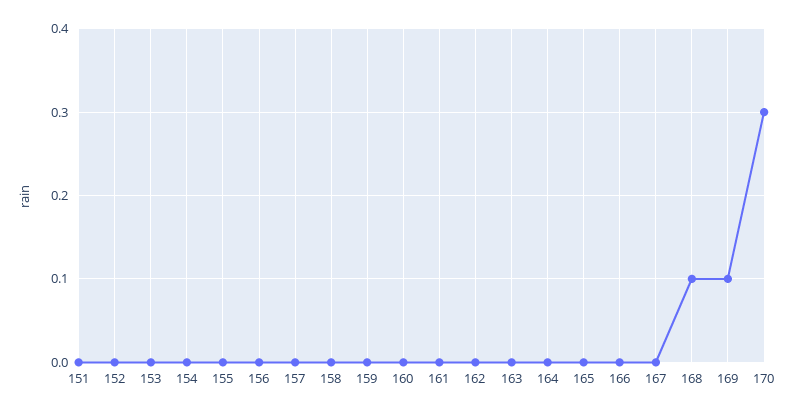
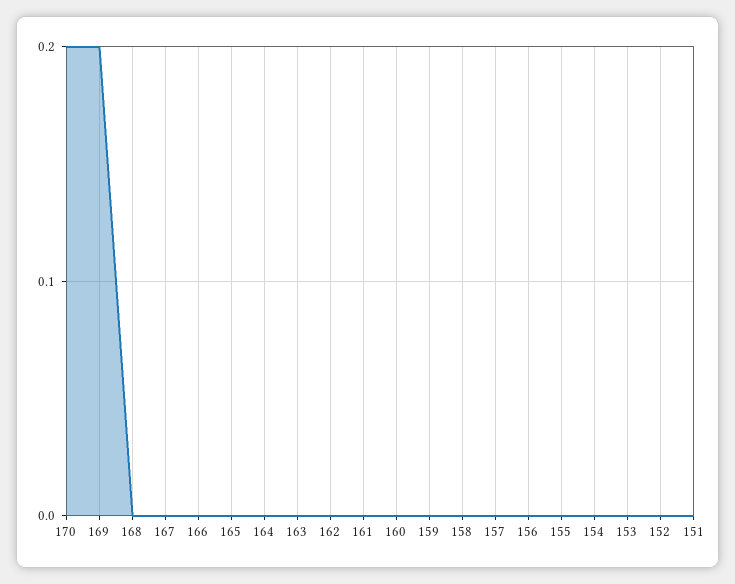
  {
    "151": 0,
    "152": 0,
    "153": 0,
    "154": 0,
    "155": 0,
    "156": 0,
    "157": 0,
    "158": 0,
    "159": 0,
    "160": 0,
    "161": 0,
    "162": 0,
    "163": 0,
    "164": 0,
    "165": 0,
    "166": 0,
    "167": 0,
-   "168": 0.1,
+   "168": 0,
-   "169": 0.1,
+   "169": 0.2,
-   "170": 0.3
+   "170": 0.2
  }

